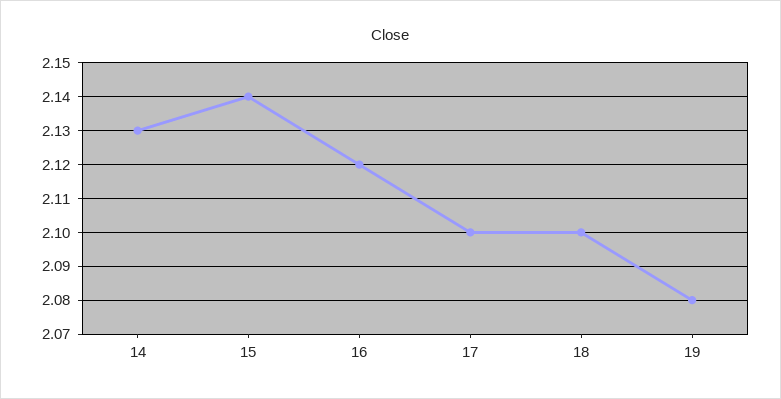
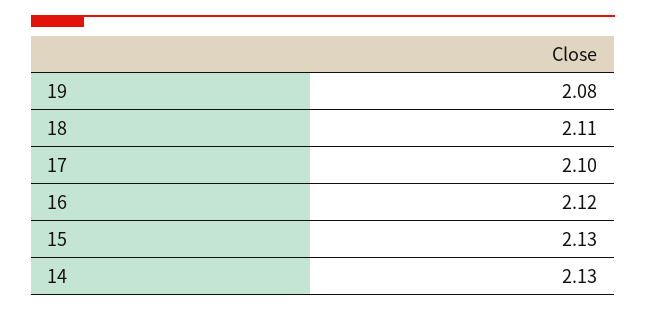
  {
    "14": 2.13,
-   "15": 2.14,
+   "15": 2.13,
    "16": 2.12,
    "17": 2.1,
-   "18": 2.1,
+   "18": 2.11,
    "19": 2.08
  }

